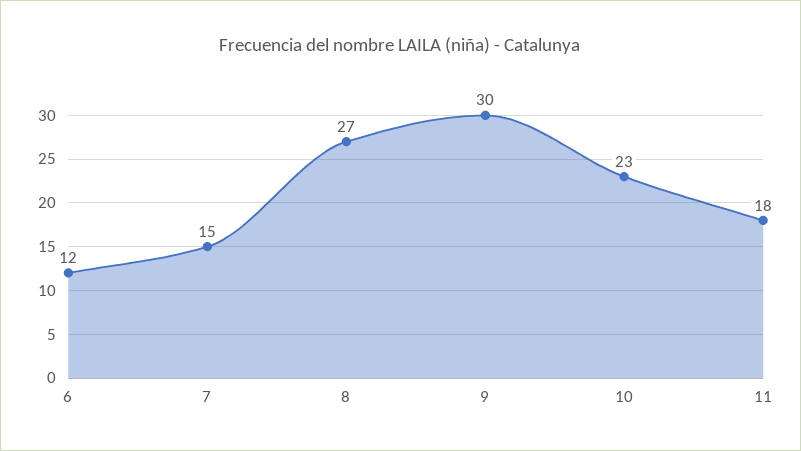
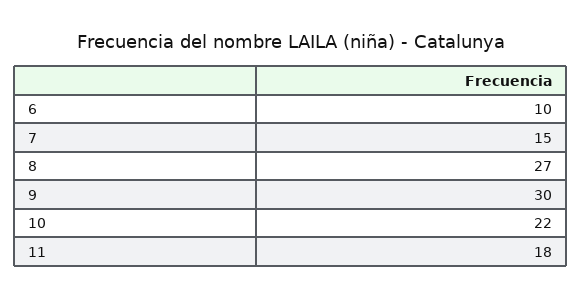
  {
-   "6": 12,
+   "6": 10,
    "7": 15,
    "8": 27,
    "9": 30,
-   "10": 23,
+   "10": 22,
    "11": 18
  }

